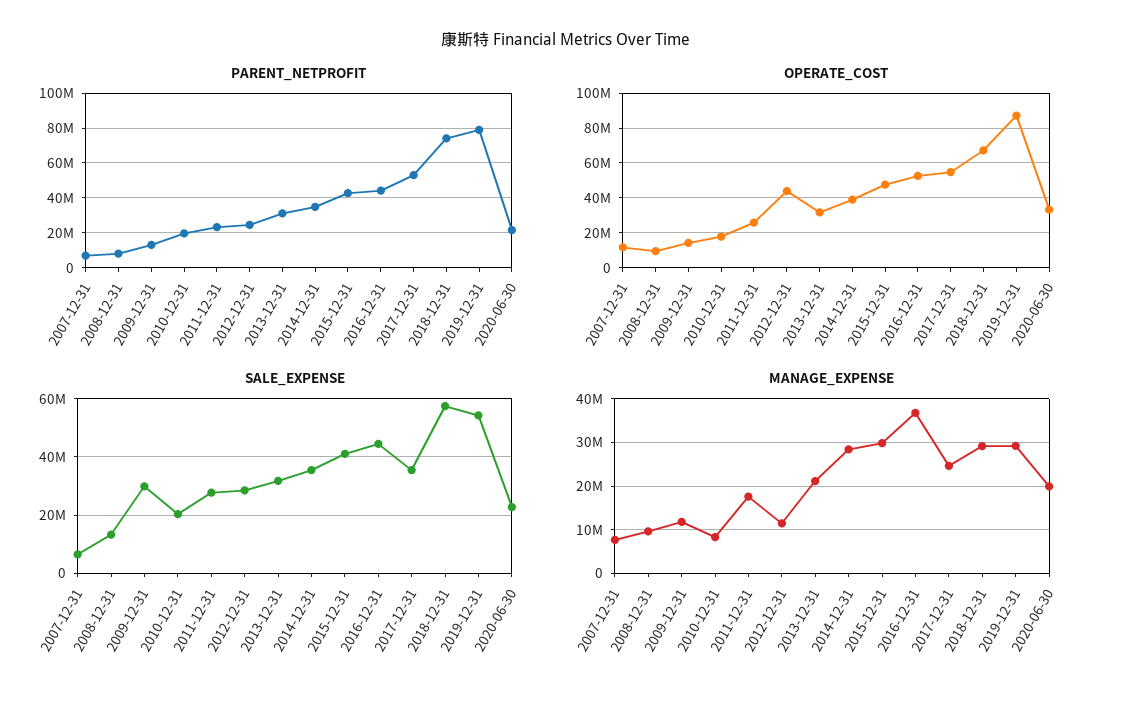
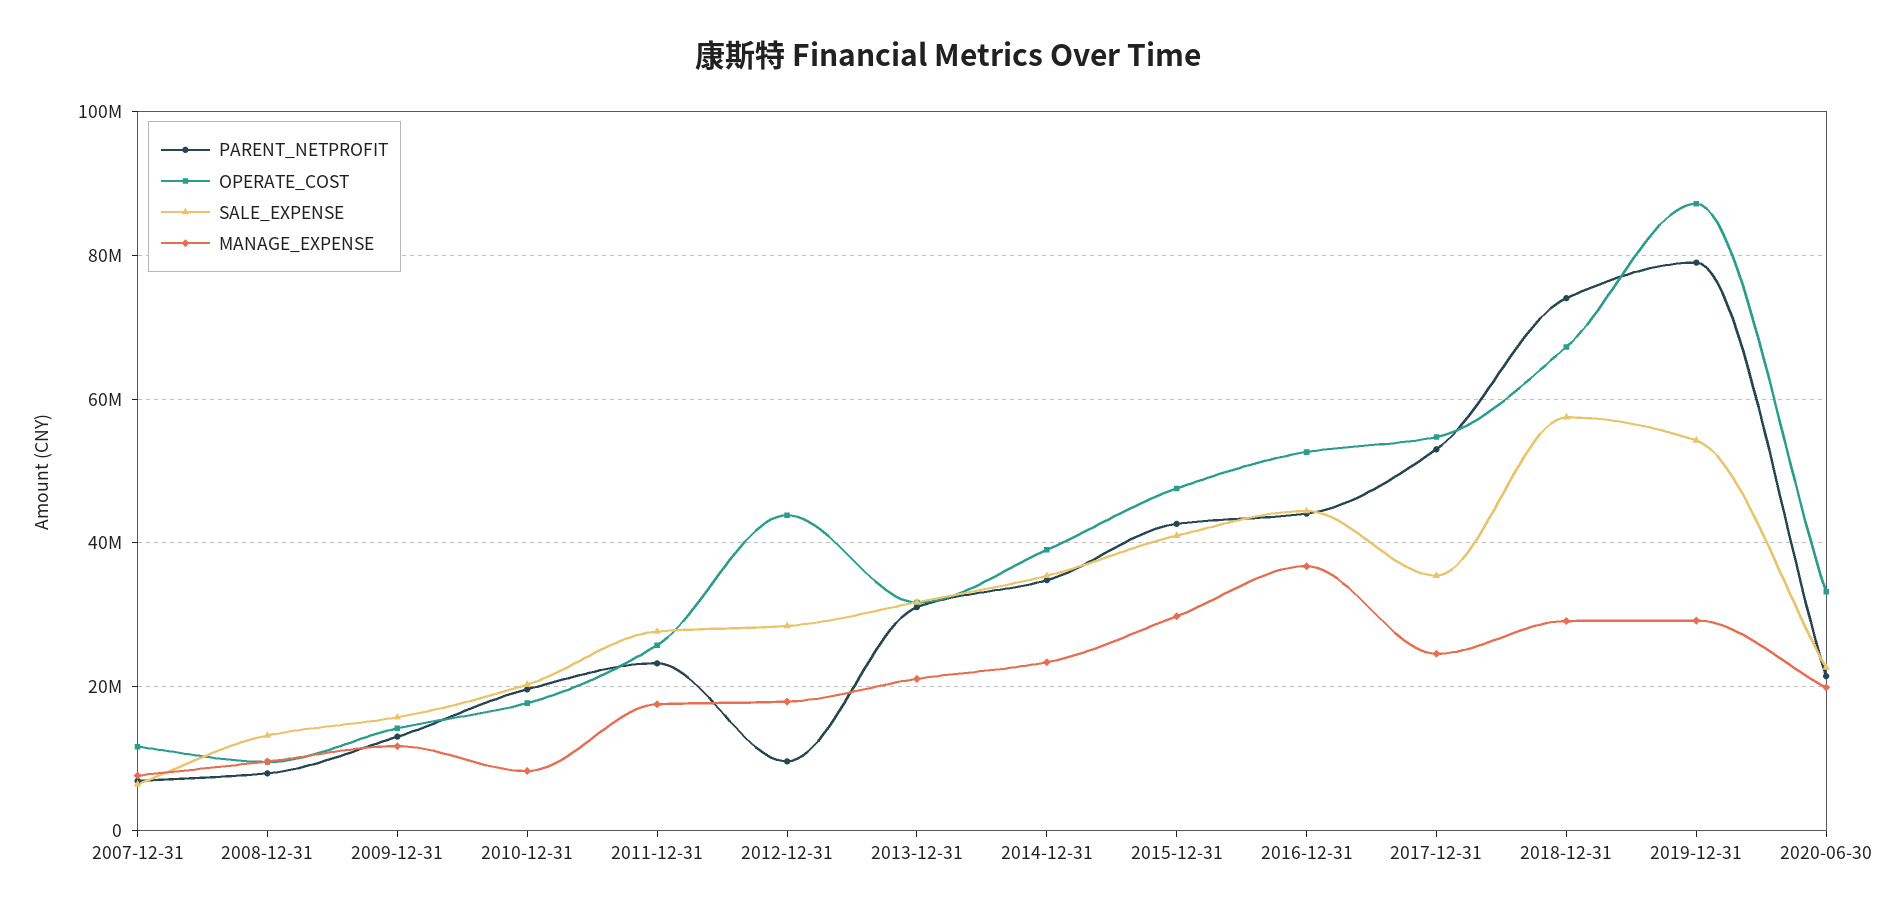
  {
    "PARENT_NETPROFIT": {
      "2007-12-31": 6000000,
      "2008-12-31": 8000000,
      "2009-12-31": 14000000,
      "2010-12-31": 20000000,
      "2011-12-31": 24000000,
-     "2012-12-31": 25000000,
+     "2012-12-31": 10000000,
      "2013-12-31": 32000000,
      "2014-12-31": 34000000,
      "2015-12-31": 42000000,
      "2016-12-31": 44000000,
      "2017-12-31": 54000000,
      "2018-12-31": 74000000,
      "2019-12-31": 78000000,
      "2020-06-30": 22000000
    },
    "OPERATE_COST": {
      "2007-12-31": 12000000,
      "2008-12-31": 10000000,
      "2009-12-31": 14000000,
      "2010-12-31": 18000000,
      "2011-12-31": 26000000,
      "2012-12-31": 44000000,
      "2013-12-31": 32000000,
      "2014-12-31": 40000000,
      "2015-12-31": 48000000,
      "2016-12-31": 52000000,
      "2017-12-31": 54000000,
      "2018-12-31": 68000000,
      "2019-12-31": 88000000,
      "2020-06-30": 34000000
    },
    "SALE_EXPENSE": {
      "2007-12-31": 6000000,
      "2008-12-31": 14000000,
-     "2009-12-31": 30000000,
+     "2009-12-31": 16000000,
      "2010-12-31": 20000000,
      "2011-12-31": 28000000,
      "2012-12-31": 28000000,
      "2013-12-31": 32000000,
      "2014-12-31": 36000000,
      "2015-12-31": 42000000,
      "2016-12-31": 44000000,
      "2017-12-31": 36000000,
      "2018-12-31": 58000000,
      "2019-12-31": 54000000,
      "2020-06-30": 22000000
    },
    "MANAGE_EXPENSE": {
      "2007-12-31": 8000000,
      "2008-12-31": 10000000,
      "2009-12-31": 12000000,
      "2010-12-31": 8000000,
      "2011-12-31": 18000000,
-     "2012-12-31": 12000000,
+     "2012-12-31": 18000000,
      "2013-12-31": 22000000,
-     "2014-12-31": 28000000,
+     "2014-12-31": 24000000,
      "2015-12-31": 30000000,
      "2016-12-31": 36000000,
      "2017-12-31": 24000000,
      "2018-12-31": 30000000,
      "2019-12-31": 30000000,
      "2020-06-30": 20000000
    }
  }

